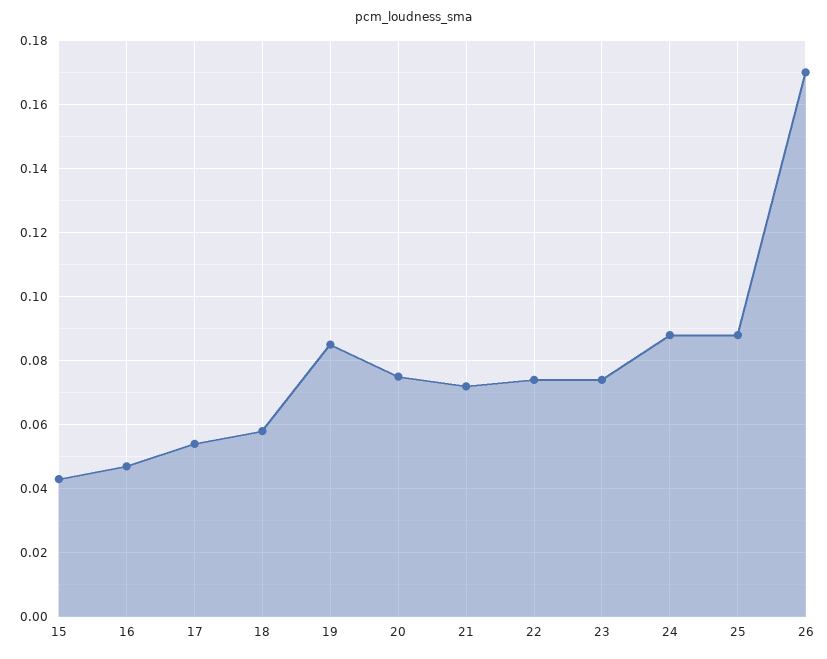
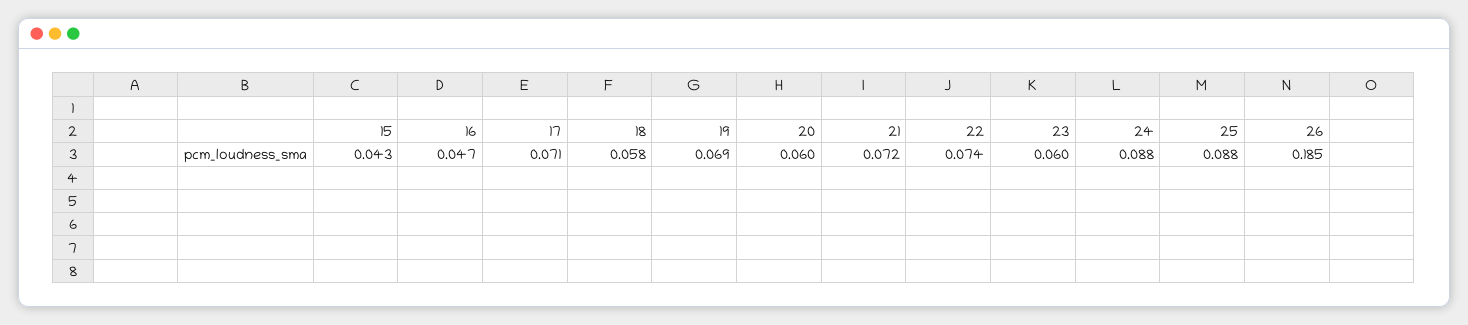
  {
    "15": 0.043,
    "16": 0.047,
-   "17": 0.055,
+   "17": 0.071,
    "18": 0.058,
-   "19": 0.085,
+   "19": 0.069,
-   "20": 0.075,
+   "20": 0.06,
    "21": 0.072,
    "22": 0.074,
-   "23": 0.075,
+   "23": 0.06,
    "24": 0.088,
    "25": 0.088,
-   "26": 0.17
+   "26": 0.185
  }

